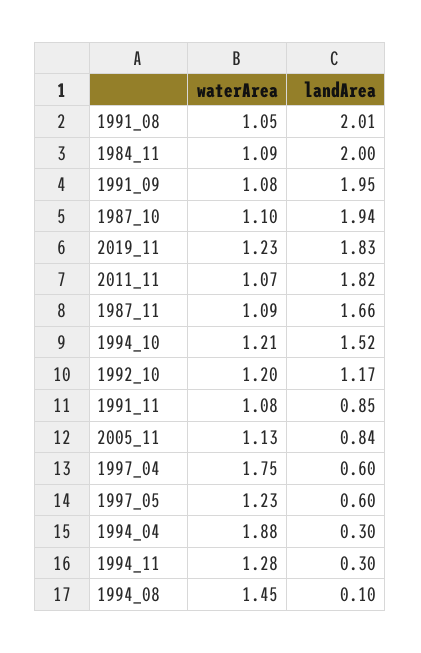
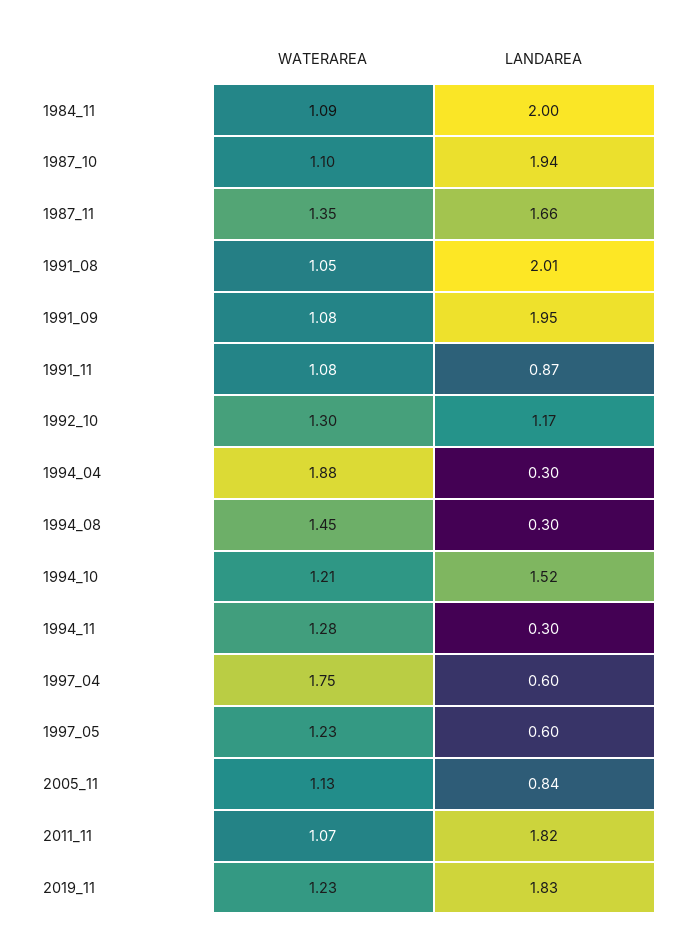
  {
    "waterArea": {
      "1991_08": 1.05,
      "1984_11": 1.09,
      "1991_09": 1.08,
      "1987_10": 1.1,
      "2019_11": 1.23,
      "2011_11": 1.07,
-     "1987_11": 1.09,
+     "1987_11": 1.35,
      "1994_10": 1.21,
-     "1992_10": 1.2,
+     "1992_10": 1.3,
      "1991_11": 1.08,
      "2005_11": 1.13,
      "1997_04": 1.75,
      "1997_05": 1.23,
      "1994_04": 1.88,
      "1994_11": 1.28,
      "1994_08": 1.45
    },
    "landArea": {
      "1991_08": 2.01,
      "1984_11": 2,
      "1991_09": 1.95,
      "1987_10": 1.94,
      "2019_11": 1.83,
      "2011_11": 1.82,
      "1987_11": 1.66,
      "1994_10": 1.52,
      "1992_10": 1.17,
-     "1991_11": 0.85,
+     "1991_11": 0.87,
      "2005_11": 0.84,
      "1997_04": 0.6,
      "1997_05": 0.6,
      "1994_04": 0.3,
      "1994_11": 0.3,
-     "1994_08": 0.1
+     "1994_08": 0.3
    }
  }

